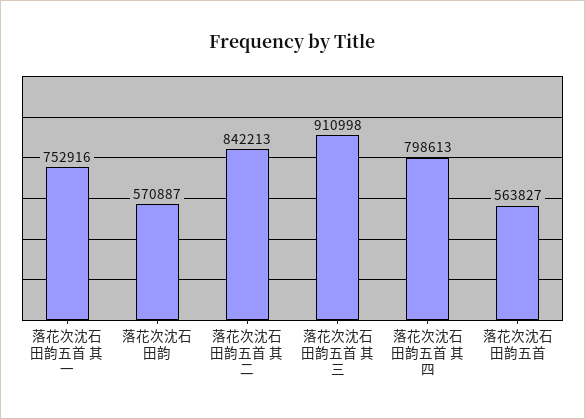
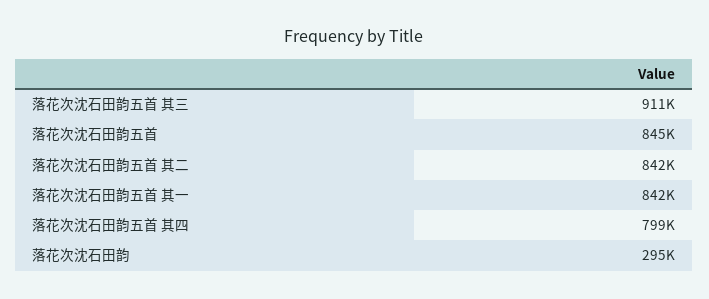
  {
-   "落花次沈石田韵五首 其一": 752916,
+   "落花次沈石田韵五首 其一": 842000,
-   "落花次沈石田韵": 570887,
+   "落花次沈石田韵": 295000,
    "落花次沈石田韵五首 其二": 842213,
    "落花次沈石田韵五首 其三": 910998,
    "落花次沈石田韵五首 其四": 798613,
-   "落花次沈石田韵五首": 563827
+   "落花次沈石田韵五首": 845000
  }

